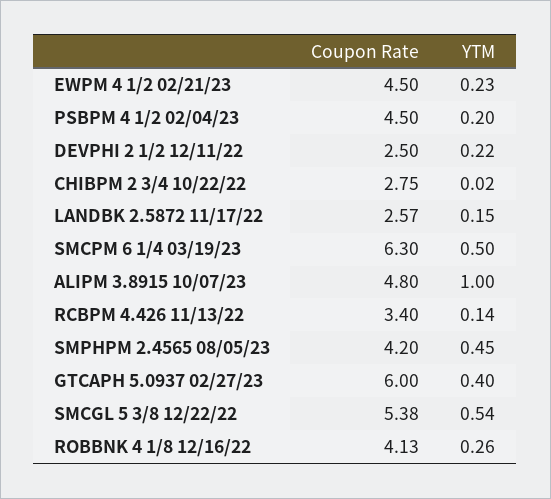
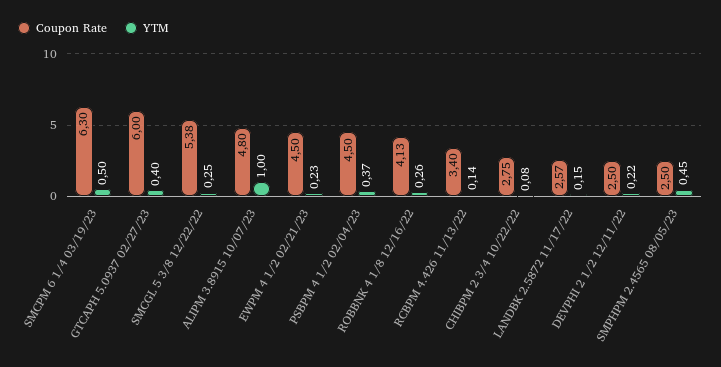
  {
    "Coupon Rate": {
      "EWPM 4 1/2 02/21/23": 4.5,
      "PSBPM 4 1/2 02/04/23": 4.5,
      "DEVPHI 2 1/2 12/11/22": 2.5,
      "CHIBPM 2 3/4 10/22/22": 2.75,
      "LANDBK 2.5872 11/17/22": 2.57,
      "SMCPM 6 1/4 03/19/23": 6.3,
      "ALIPM 3.8915 10/07/23": 4.8,
      "RCBPM 4.426 11/13/22": 3.4,
-     "SMPHPM 2.4565 08/05/23": 4.2,
+     "SMPHPM 2.4565 08/05/23": 2.5,
      "GTCAPH 5.0937 02/27/23": 6,
      "SMCGL 5 3/8 12/22/22": 5.38,
      "ROBBNK 4 1/8 12/16/22": 4.13
    },
    "YTM": {
      "EWPM 4 1/2 02/21/23": 0.23,
-     "PSBPM 4 1/2 02/04/23": 0.2,
+     "PSBPM 4 1/2 02/04/23": 0.37,
      "DEVPHI 2 1/2 12/11/22": 0.22,
-     "CHIBPM 2 3/4 10/22/22": 0.02,
+     "CHIBPM 2 3/4 10/22/22": 0.08,
      "LANDBK 2.5872 11/17/22": 0.15,
      "SMCPM 6 1/4 03/19/23": 0.5,
      "ALIPM 3.8915 10/07/23": 1,
      "RCBPM 4.426 11/13/22": 0.14,
      "SMPHPM 2.4565 08/05/23": 0.45,
      "GTCAPH 5.0937 02/27/23": 0.4,
-     "SMCGL 5 3/8 12/22/22": 0.54,
+     "SMCGL 5 3/8 12/22/22": 0.25,
      "ROBBNK 4 1/8 12/16/22": 0.26
    }
  }

